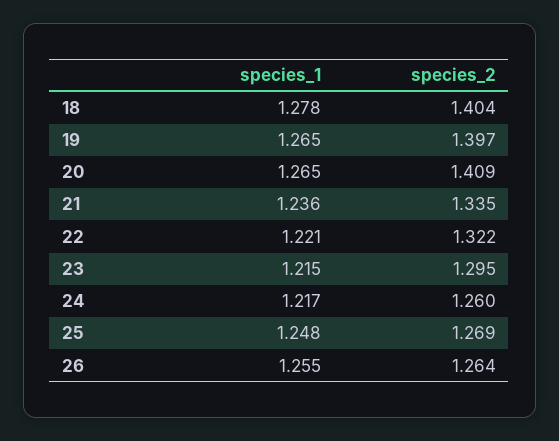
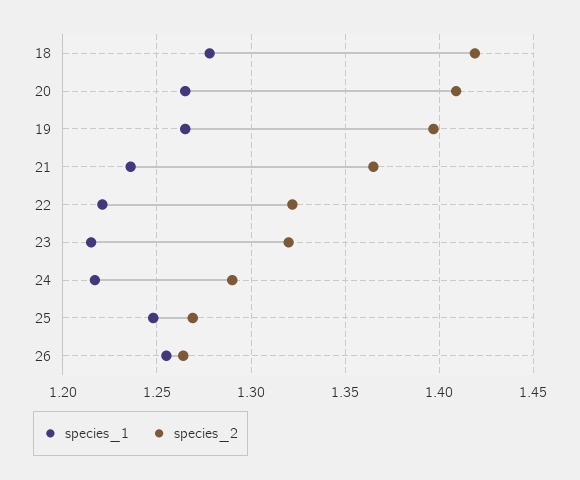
  {
    "species_1": {
      "18": 1.278,
      "19": 1.265,
      "20": 1.265,
      "21": 1.236,
      "22": 1.221,
      "23": 1.215,
      "24": 1.217,
      "25": 1.248,
      "26": 1.255
    },
    "species_2": {
-     "18": 1.404,
+     "18": 1.42,
      "19": 1.397,
      "20": 1.409,
-     "21": 1.335,
+     "21": 1.365,
      "22": 1.322,
-     "23": 1.295,
+     "23": 1.32,
-     "24": 1.26,
+     "24": 1.29,
      "25": 1.269,
      "26": 1.264
    }
  }

